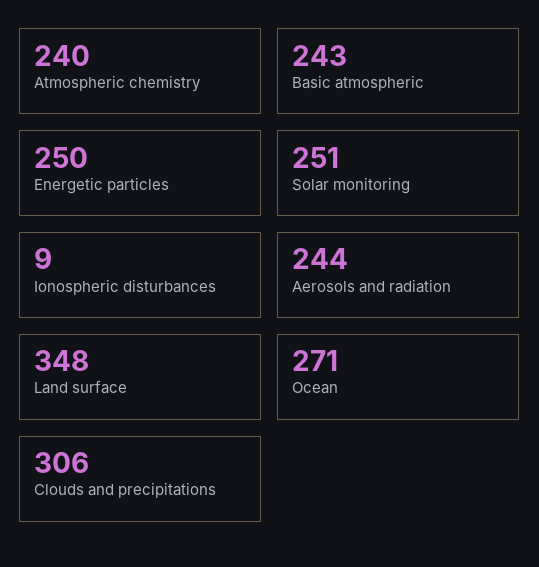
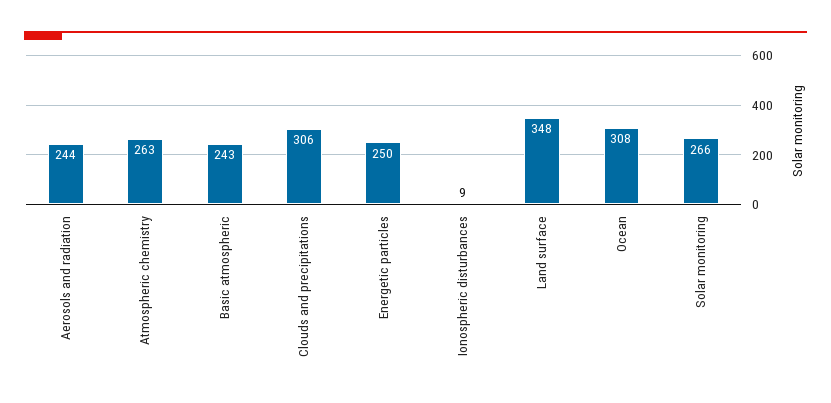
  {
-   "Atmospheric chemistry": 240,
+   "Atmospheric chemistry": 263,
    "Basic atmospheric": 243,
    "Energetic particles": 250,
-   "Solar monitoring": 251,
+   "Solar monitoring": 266,
    "Ionospheric disturbances": 9,
    "Aerosols and radiation": 244,
    "Land surface": 348,
-   "Ocean": 271,
+   "Ocean": 308,
    "Clouds and precipitations": 306
  }

